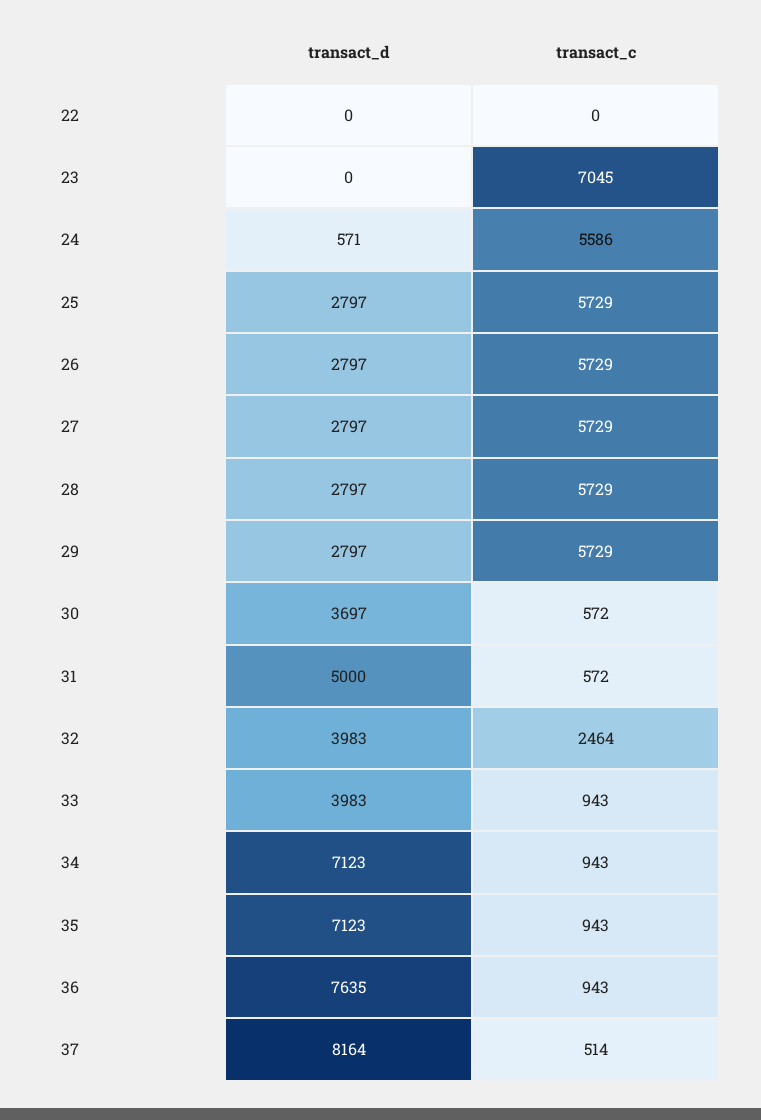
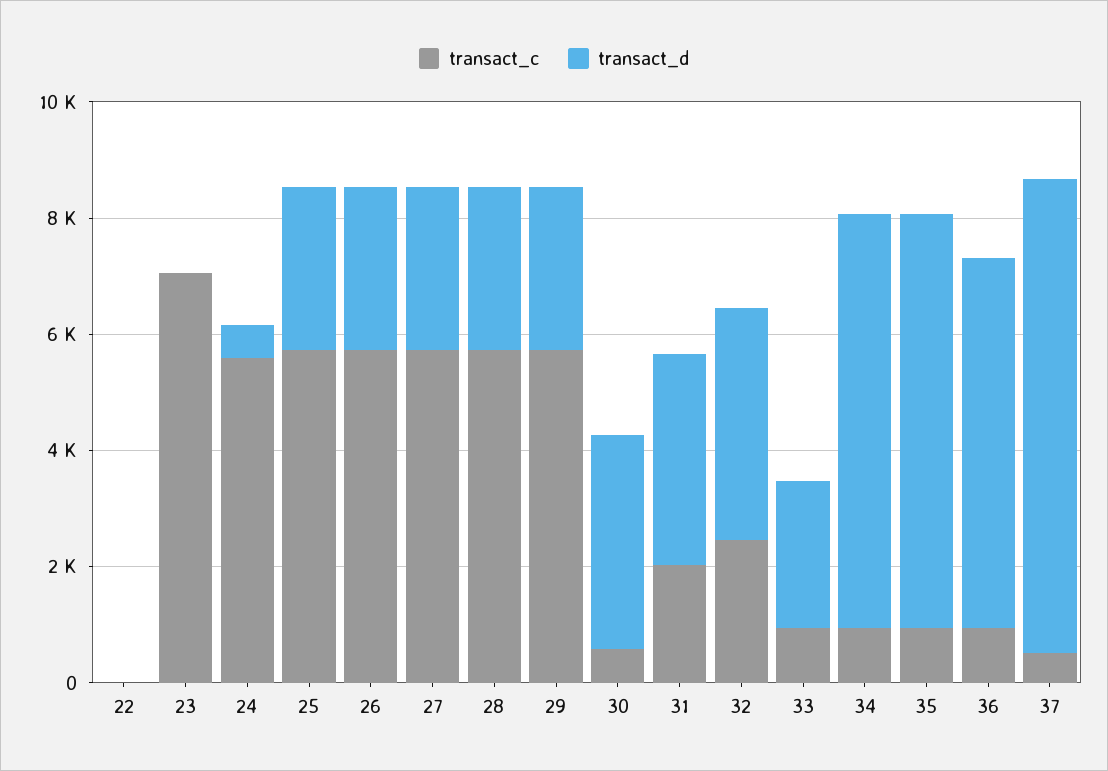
  {
    "transact_d": {
      "22": 0,
      "23": 0,
      "24": 571,
      "25": 2797,
      "26": 2797,
      "27": 2797,
      "28": 2797,
      "29": 2797,
      "30": 3697,
-     "31": 5000,
+     "31": 3500,
      "32": 3983,
-     "33": 3983,
+     "33": 2500,
      "34": 7123,
      "35": 7123,
-     "36": 7635,
+     "36": 6500,
      "37": 8164
    },
    "transact_c": {
      "22": 0,
      "23": 7045,
      "24": 5586,
      "25": 5729,
      "26": 5729,
      "27": 5729,
      "28": 5729,
      "29": 5729,
      "30": 572,
-     "31": 572,
+     "31": 2000,
      "32": 2464,
      "33": 943,
      "34": 943,
      "35": 943,
      "36": 943,
      "37": 514
    }
  }

